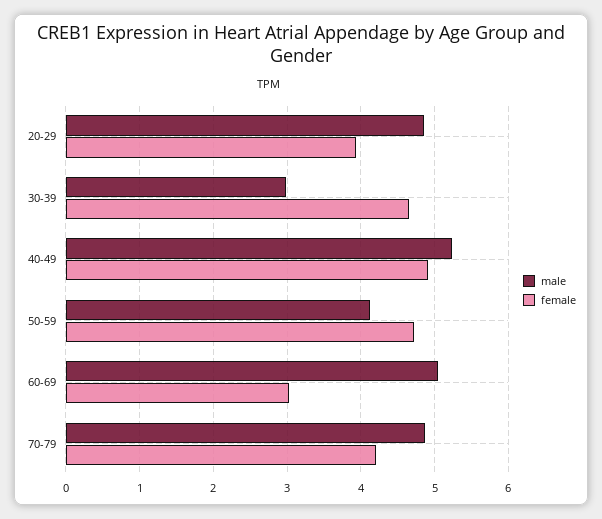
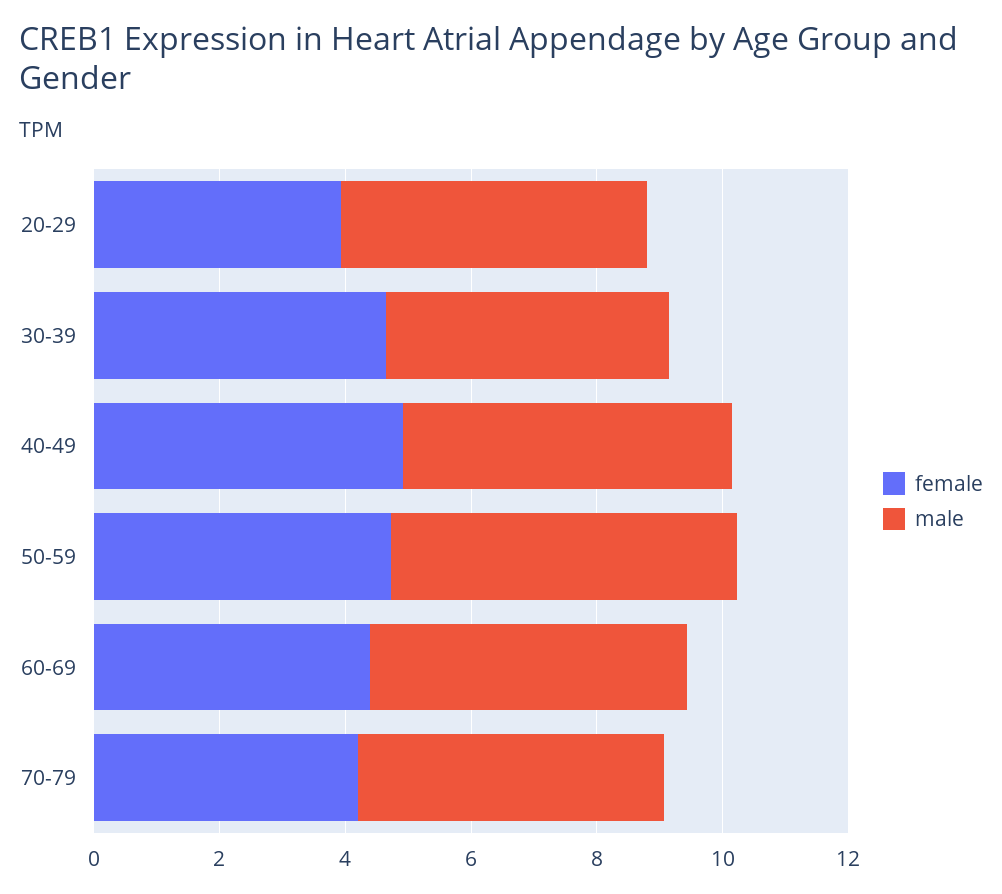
  {
    "male": {
      "20-29": 4.9,
-     "30-39": 3,
+     "30-39": 4.5,
      "40-49": 5.2,
-     "50-59": 4.1,
+     "50-59": 5.5,
      "60-69": 5,
      "70-79": 4.9
    },
    "female": {
      "20-29": 3.9,
      "30-39": 4.7,
      "40-49": 4.9,
      "50-59": 4.7,
-     "60-69": 3,
+     "60-69": 4.5,
      "70-79": 4.2
    }
  }

